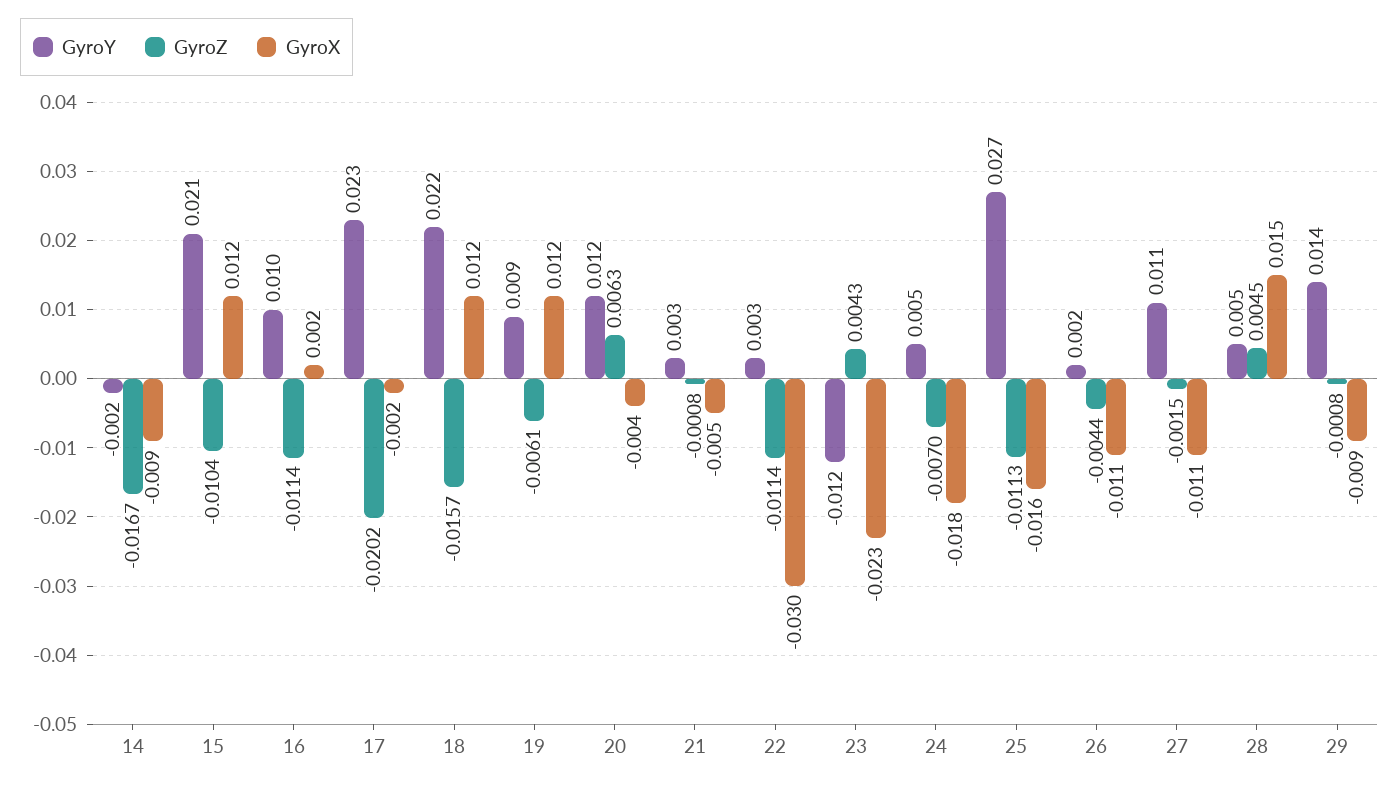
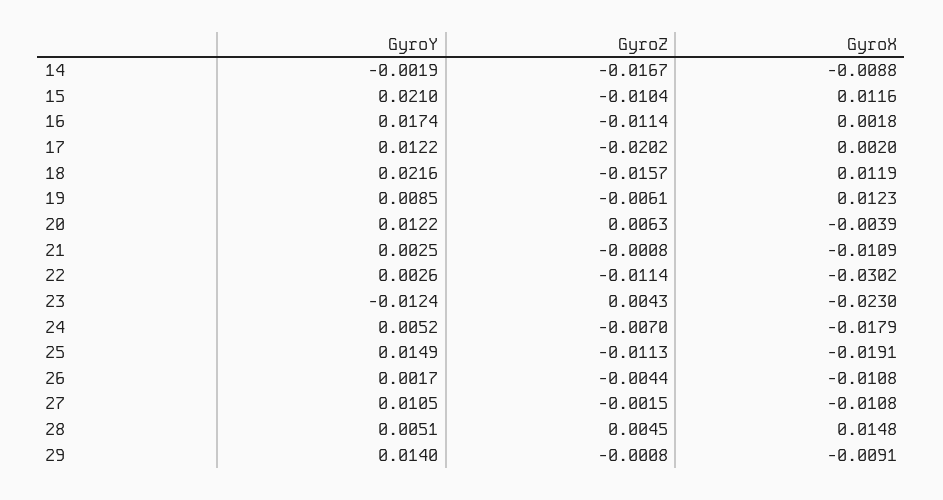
  {
    "GyroY": {
      "14": -0.0019,
      "15": 0.021,
-     "16": 0.01,
+     "16": 0.0174,
-     "17": 0.023,
+     "17": 0.0122,
      "18": 0.0216,
      "19": 0.0085,
      "20": 0.0122,
      "21": 0.0025,
      "22": 0.0026,
      "23": -0.0124,
      "24": 0.0052,
-     "25": 0.027,
+     "25": 0.0149,
      "26": 0.0017,
      "27": 0.0105,
      "28": 0.0051,
      "29": 0.014
    },
    "GyroZ": {
      "14": -0.0167,
      "15": -0.0104,
      "16": -0.0114,
      "17": -0.0202,
      "18": -0.0157,
      "19": -0.0061,
      "20": 0.0063,
      "21": -0.0008,
      "22": -0.0114,
      "23": 0.0043,
      "24": -0.007,
      "25": -0.0113,
      "26": -0.0044,
      "27": -0.0015,
      "28": 0.0045,
      "29": -0.0008
    },
    "GyroX": {
      "14": -0.0088,
      "15": 0.0116,
      "16": 0.0018,
-     "17": -0.002,
+     "17": 0.002,
      "18": 0.0119,
      "19": 0.0123,
      "20": -0.0039,
-     "21": -0.005,
+     "21": -0.0109,
      "22": -0.0302,
      "23": -0.023,
      "24": -0.0179,
-     "25": -0.016,
+     "25": -0.0191,
      "26": -0.0108,
      "27": -0.0108,
      "28": 0.0148,
      "29": -0.0091
    }
  }

